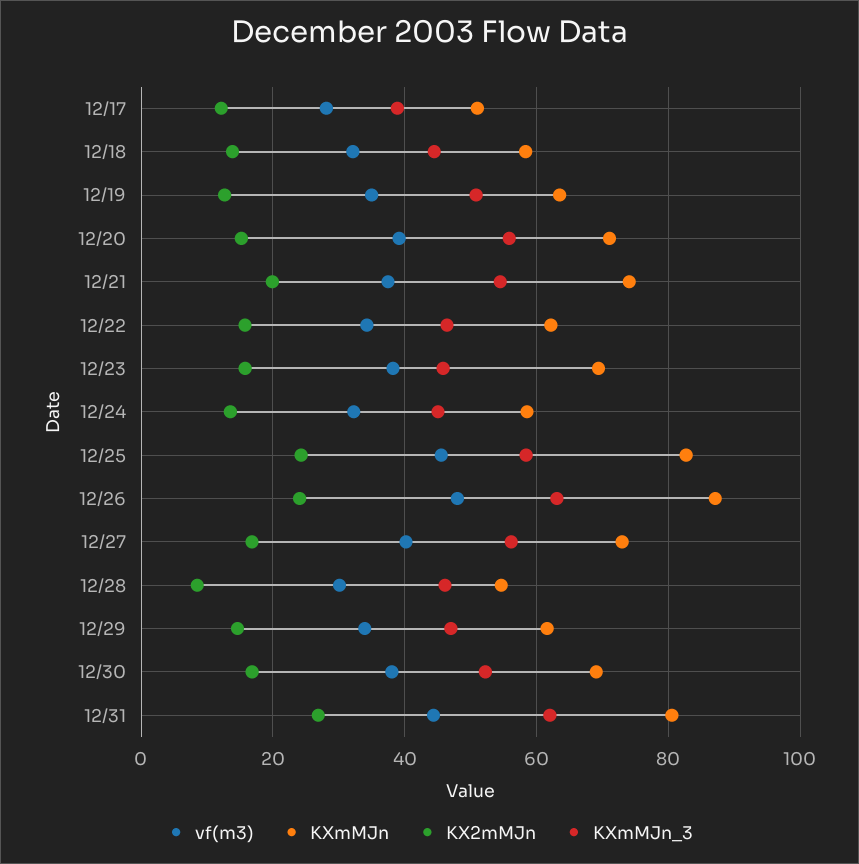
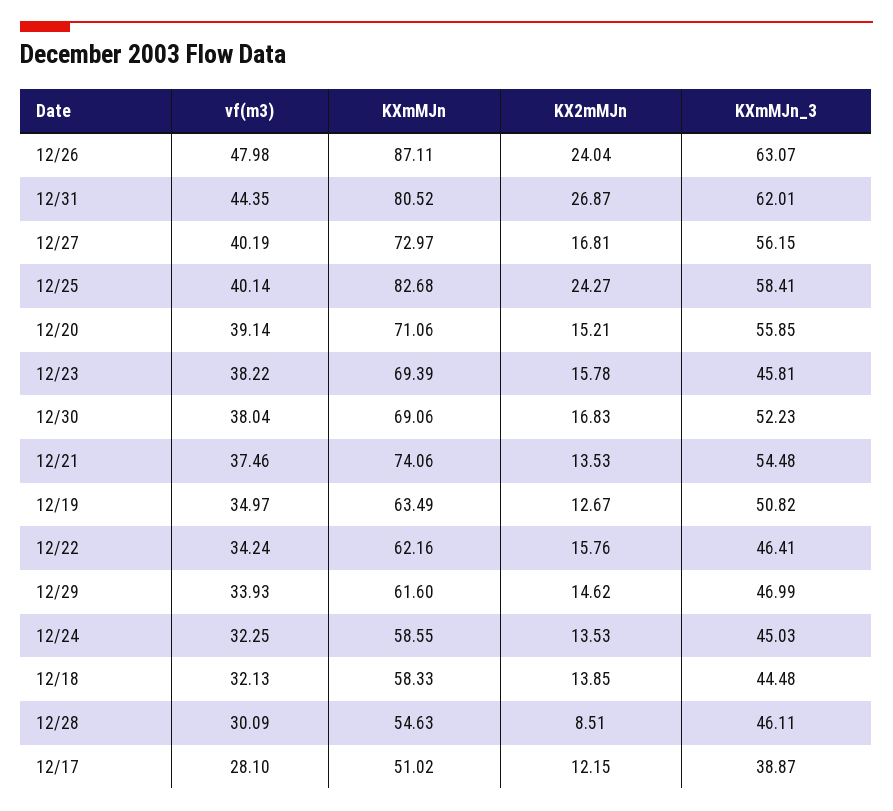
  {
    "vf(m3)": {
      "12/17": 28.1,
      "12/18": 32.13,
      "12/19": 34.97,
      "12/20": 39.14,
      "12/21": 37.46,
      "12/22": 34.24,
      "12/23": 38.22,
      "12/24": 32.25,
-     "12/25": 46,
+     "12/25": 40.14,
      "12/26": 47.98,
      "12/27": 40.19,
      "12/28": 30.09,
      "12/29": 33.93,
      "12/30": 38.04,
      "12/31": 44.35
    },
    "KXmMJn": {
      "12/17": 51.02,
      "12/18": 58.33,
      "12/19": 63.49,
      "12/20": 71.06,
      "12/21": 74.06,
      "12/22": 62.16,
      "12/23": 69.39,
      "12/24": 58.55,
      "12/25": 82.68,
      "12/26": 87.11,
      "12/27": 72.97,
      "12/28": 54.63,
      "12/29": 61.6,
      "12/30": 69.06,
      "12/31": 80.52
    },
    "KX2mMJn": {
      "12/17": 12.15,
      "12/18": 13.85,
      "12/19": 12.67,
      "12/20": 15.21,
-     "12/21": 20,
+     "12/21": 13.53,
      "12/22": 15.76,
      "12/23": 15.78,
      "12/24": 13.53,
      "12/25": 24.27,
      "12/26": 24.04,
      "12/27": 16.81,
      "12/28": 8.51,
      "12/29": 14.62,
      "12/30": 16.83,
      "12/31": 26.87
    },
    "KXmMJn_3": {
      "12/17": 38.87,
      "12/18": 44.48,
      "12/19": 50.82,
      "12/20": 55.85,
      "12/21": 54.48,
      "12/22": 46.41,
      "12/23": 45.81,
      "12/24": 45.03,
      "12/25": 58.41,
      "12/26": 63.07,
      "12/27": 56.15,
      "12/28": 46.11,
      "12/29": 46.99,
      "12/30": 52.23,
      "12/31": 62.01
    }
  }

